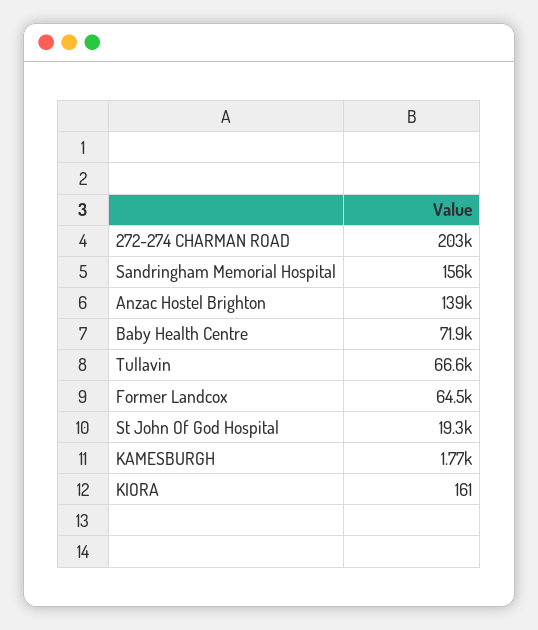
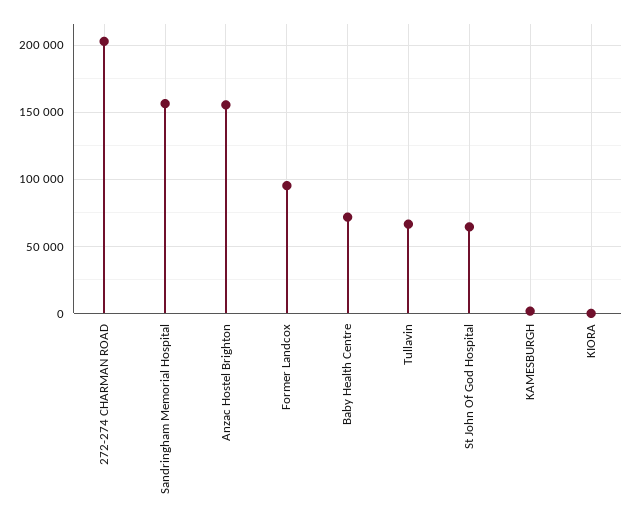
  {
    "272-274 CHARMAN ROAD": 203000,
    "Sandringham Memorial Hospital": 156000,
-   "Anzac Hostel Brighton": 139000,
+   "Anzac Hostel Brighton": 155000,
    "Baby Health Centre": 71900,
    "Tullavin": 66600,
-   "Former Landcox": 64500,
+   "Former Landcox": 95000,
-   "St John Of God Hospital": 19300,
+   "St John Of God Hospital": 65000,
    "KAMESBURGH": 1770,
    "KIORA": 161
  }

